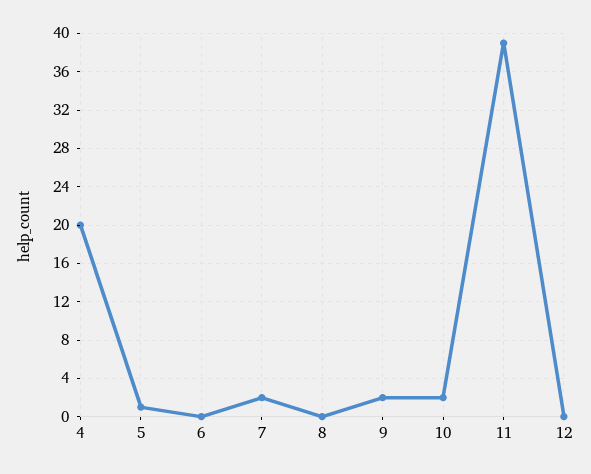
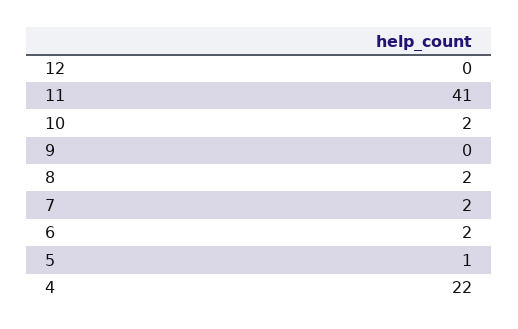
  {
-   "4": 20,
+   "4": 22,
    "5": 1,
-   "6": 0,
+   "6": 2,
    "7": 2,
-   "8": 0,
+   "8": 2,
-   "9": 2,
+   "9": 0,
    "10": 2,
-   "11": 39,
+   "11": 41,
    "12": 0
  }

